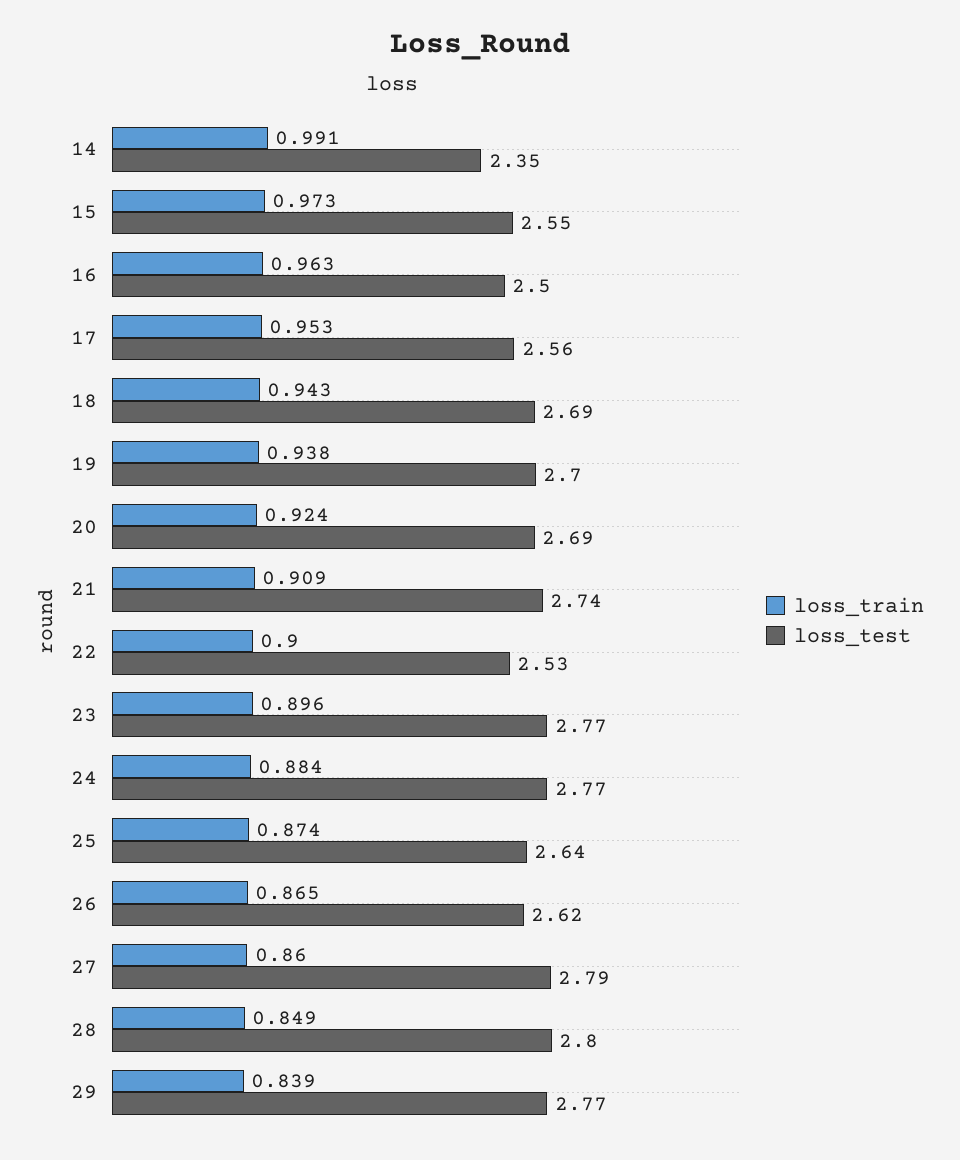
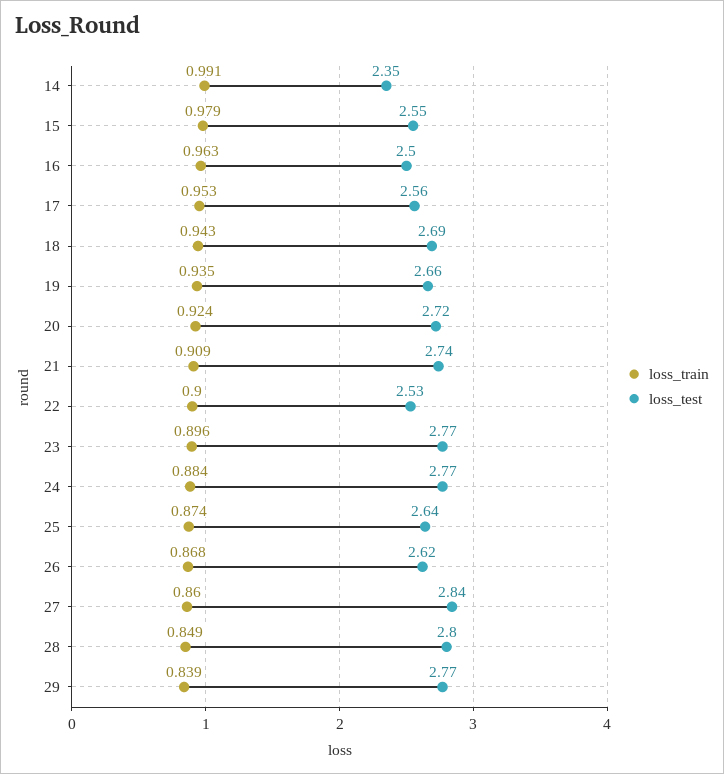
  {
    "loss_train": {
      "14": 0.991,
-     "15": 0.973,
+     "15": 0.979,
      "16": 0.963,
      "17": 0.953,
      "18": 0.943,
-     "19": 0.938,
+     "19": 0.935,
      "20": 0.924,
      "21": 0.909,
      "22": 0.9,
      "23": 0.896,
      "24": 0.884,
      "25": 0.874,
-     "26": 0.865,
+     "26": 0.868,
      "27": 0.86,
      "28": 0.849,
      "29": 0.839
    },
    "loss_test": {
      "14": 2.35,
      "15": 2.55,
      "16": 2.5,
      "17": 2.56,
      "18": 2.69,
-     "19": 2.7,
+     "19": 2.66,
-     "20": 2.69,
+     "20": 2.72,
      "21": 2.74,
      "22": 2.53,
      "23": 2.77,
      "24": 2.77,
      "25": 2.64,
      "26": 2.62,
-     "27": 2.79,
+     "27": 2.84,
      "28": 2.8,
      "29": 2.77
    }
  }

